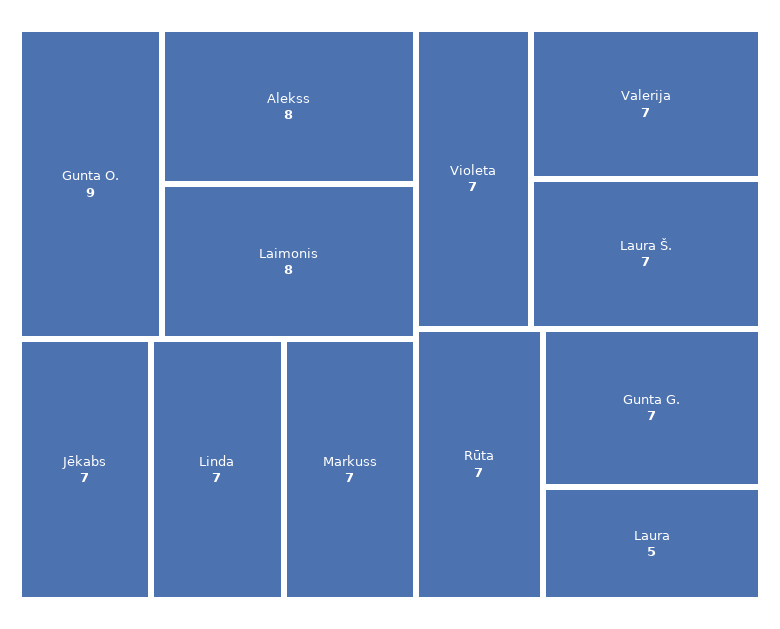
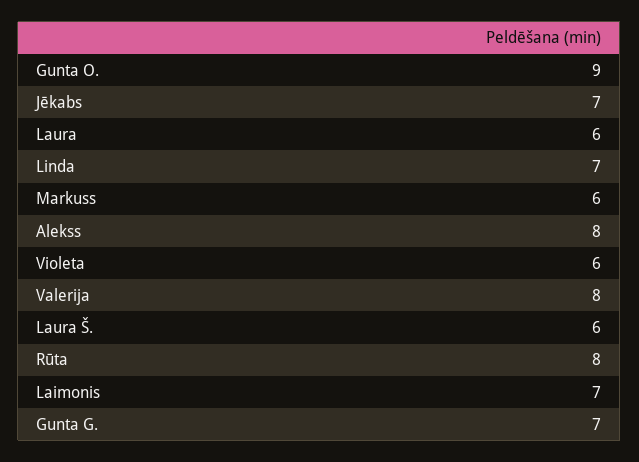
  {
    "Gunta O.": 9,
    "Alekss": 8,
-   "Laimonis": 8,
+   "Laimonis": 7,
    "Jēkabs": 7,
    "Linda": 7,
-   "Markuss": 7,
+   "Markuss": 6,
-   "Violeta": 7,
+   "Violeta": 6,
-   "Valerija": 7,
+   "Valerija": 8,
-   "Laura Š.": 7,
+   "Laura Š.": 6,
-   "Rūta": 7,
+   "Rūta": 8,
    "Gunta G.": 7,
-   "Laura": 5
+   "Laura": 6
  }

